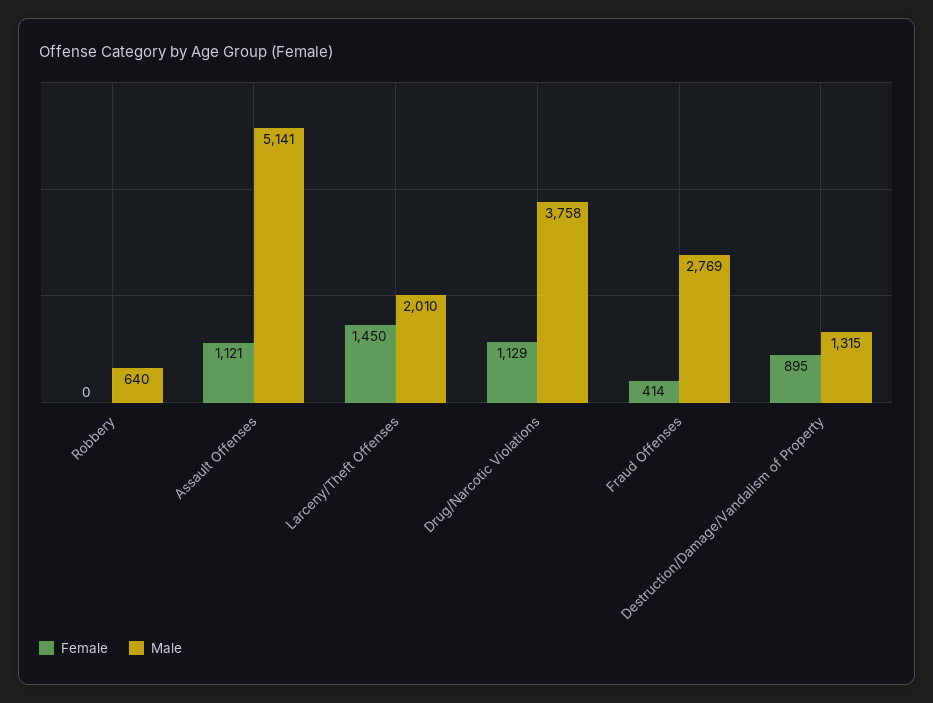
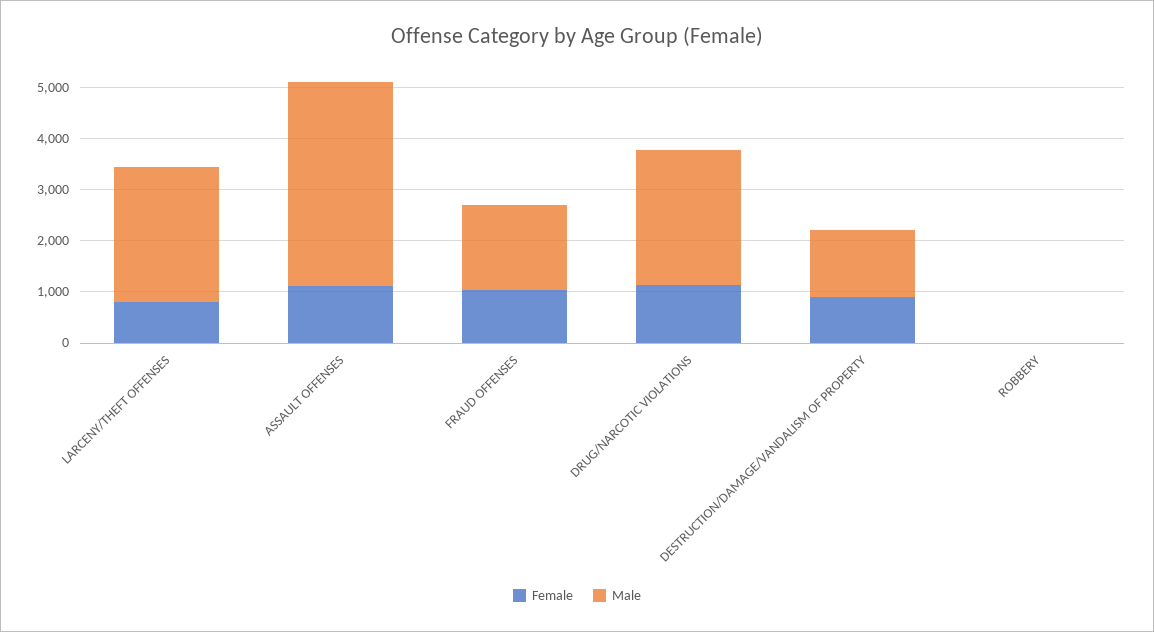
  {
    "Female": {
      "Robbery": 0,
      "Assault Offenses": 1121,
-     "Larceny/Theft Offenses": 1450,
+     "Larceny/Theft Offenses": 800,
      "Drug/Narcotic Violations": 1129,
-     "Fraud Offenses": 414,
+     "Fraud Offenses": 1000,
      "Destruction/Damage/Vandalism of Property": 895
    },
    "Male": {
-     "Robbery": 640,
+     "Robbery": 0,
-     "Assault Offenses": 5141,
+     "Assault Offenses": 4000,
-     "Larceny/Theft Offenses": 2010,
+     "Larceny/Theft Offenses": 2600,
-     "Drug/Narcotic Violations": 3758,
+     "Drug/Narcotic Violations": 2600,
-     "Fraud Offenses": 2769,
+     "Fraud Offenses": 1600,
      "Destruction/Damage/Vandalism of Property": 1315
    }
  }

